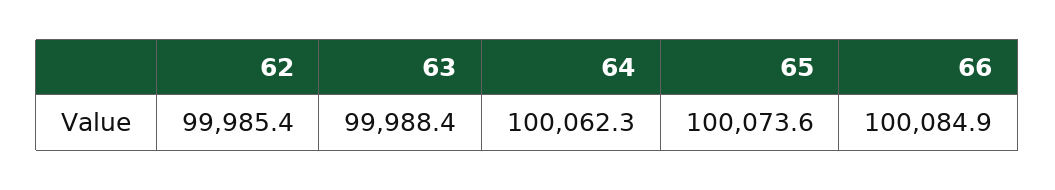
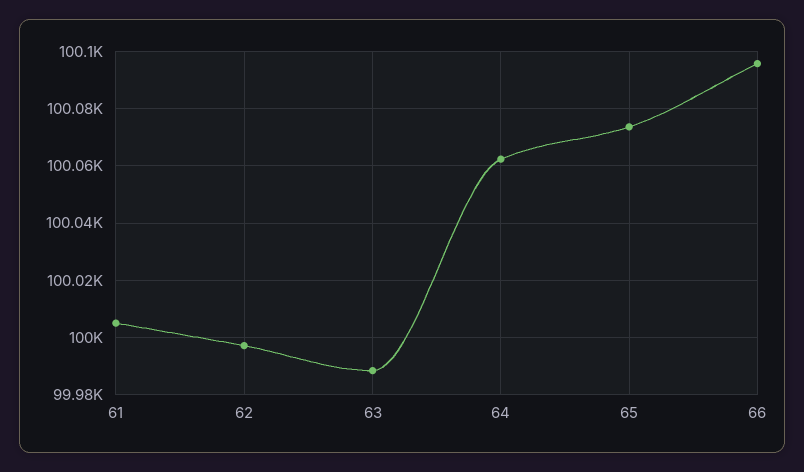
  {
-   "62": 99985.4,
+   "62": 99997.5,
    "63": 99988.4,
    "64": 100062.3,
    "65": 100073.6,
-   "66": 100084.9
+   "66": 100095,
+   "61": 100005
  }

